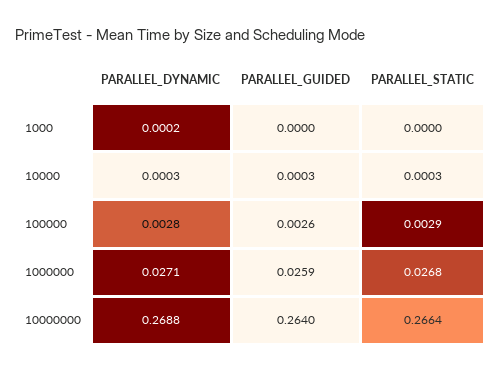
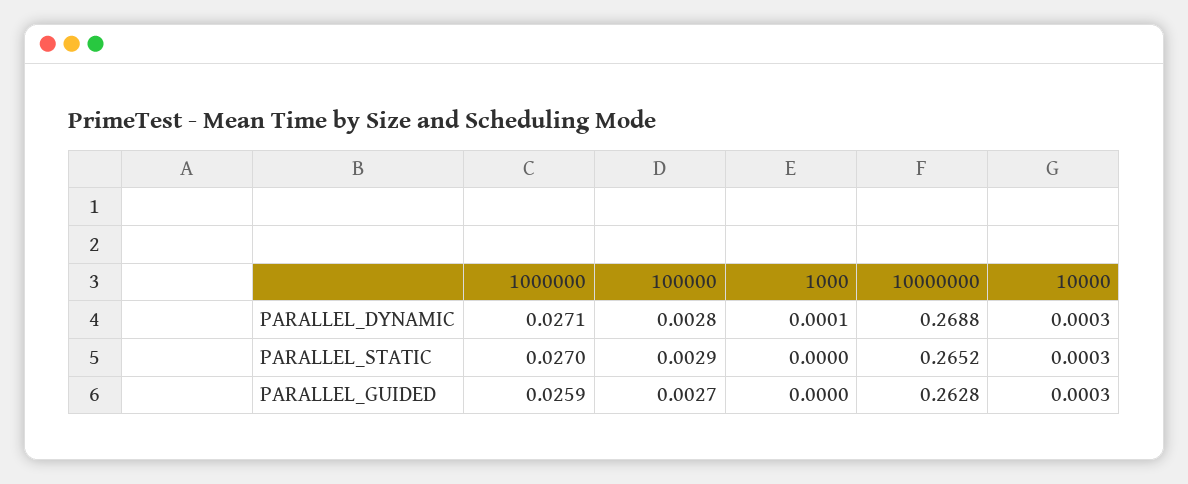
  {
    "PARALLEL_DYNAMIC": {
-     "1000": 0.0002,
+     "1000": 0.0001,
      "10000": 0.0003,
      "100000": 0.0028,
      "1000000": 0.0271,
      "10000000": 0.2688
    },
    "PARALLEL_GUIDED": {
      "1000": 0,
      "10000": 0.0003,
-     "100000": 0.0026,
+     "100000": 0.0027,
      "1000000": 0.0259,
-     "10000000": 0.264
+     "10000000": 0.2628
    },
    "PARALLEL_STATIC": {
      "1000": 0,
      "10000": 0.0003,
      "100000": 0.0029,
-     "1000000": 0.0268,
+     "1000000": 0.027,
-     "10000000": 0.2664
+     "10000000": 0.2652
    }
  }

